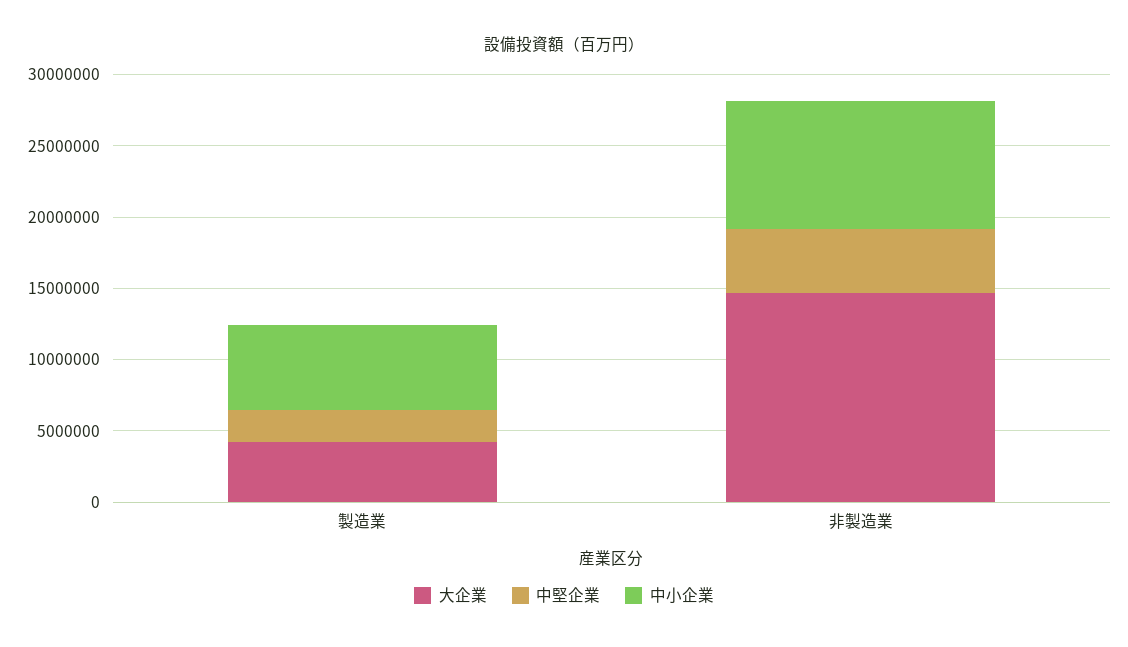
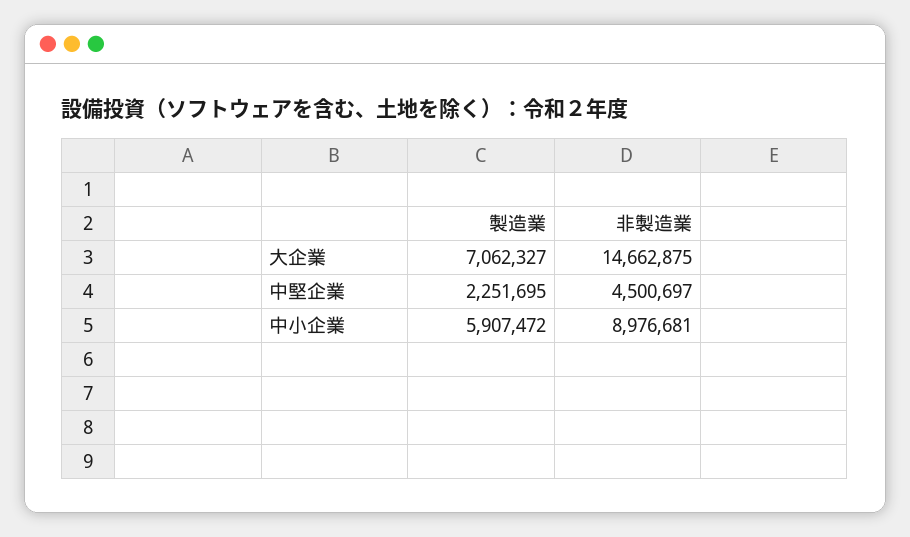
  {
    "大企業": {
-     "製造業": 4000000,
+     "製造業": 7062327,
      "非製造業": 14662875
    },
    "中堅企業": {
      "製造業": 2251695,
      "非製造業": 4500697
    },
    "中小企業": {
      "製造業": 5907472,
      "非製造業": 8976681
    }
  }

